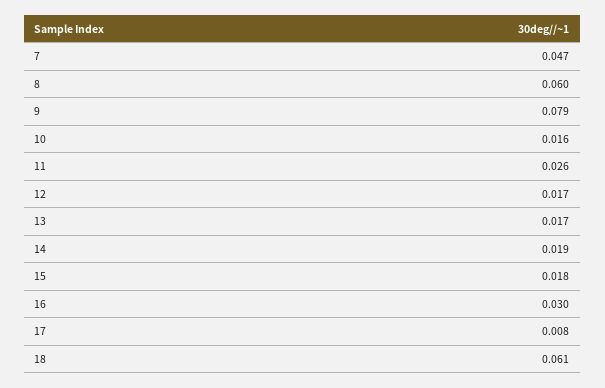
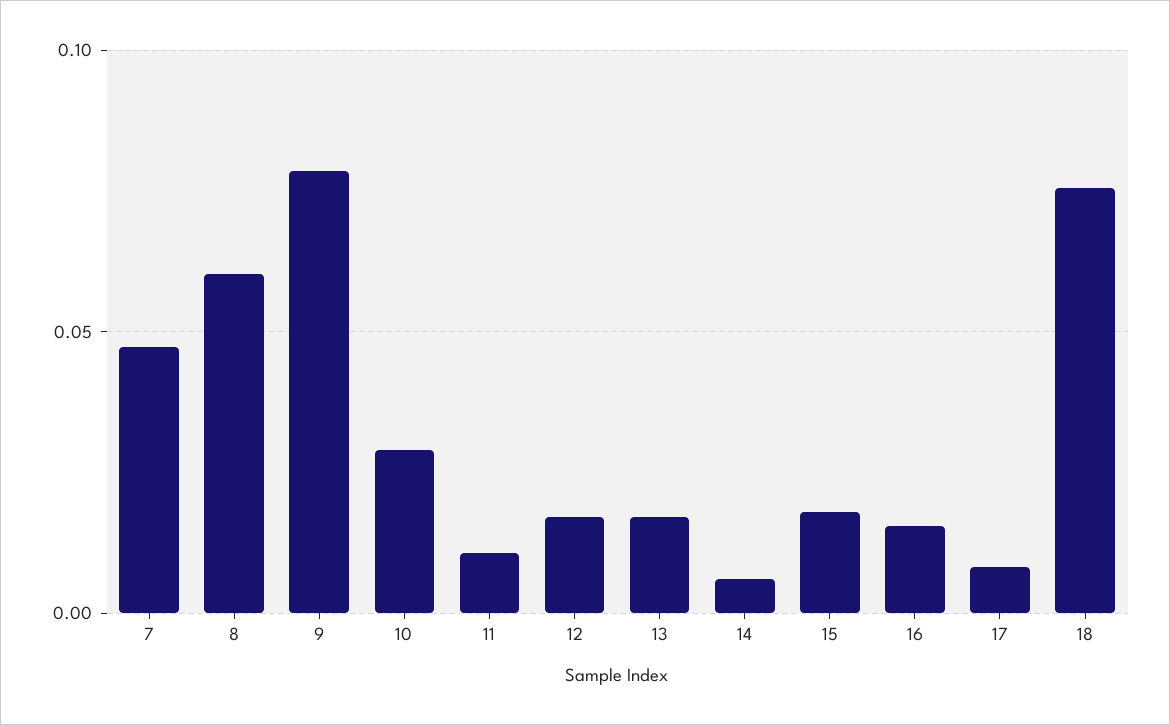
  {
    "7": 0.047,
    "8": 0.06,
    "9": 0.079,
-   "10": 0.016,
+   "10": 0.03,
-   "11": 0.026,
+   "11": 0.01,
    "12": 0.017,
    "13": 0.017,
-   "14": 0.019,
+   "14": 0.005,
    "15": 0.018,
-   "16": 0.03,
+   "16": 0.015,
    "17": 0.008,
-   "18": 0.061
+   "18": 0.075
  }

